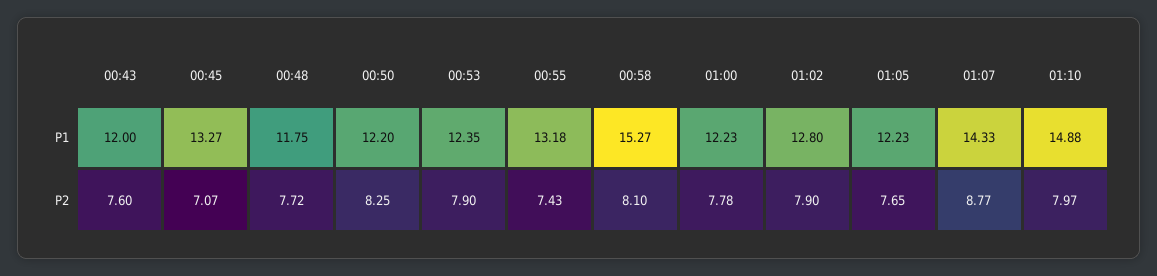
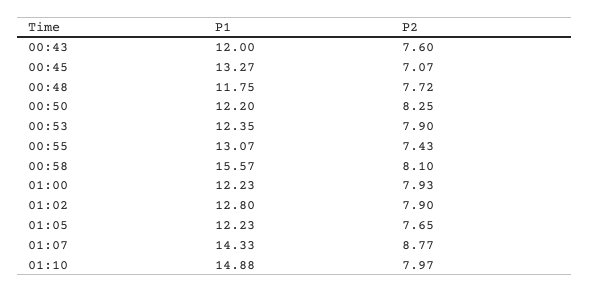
  {
    "00:43": {
      "P1": 12,
      "P2": 7.6
    },
    "00:45": {
      "P1": 13.27,
      "P2": 7.07
    },
    "00:48": {
      "P1": 11.75,
      "P2": 7.72
    },
    "00:50": {
      "P1": 12.2,
      "P2": 8.25
    },
    "00:53": {
      "P1": 12.35,
      "P2": 7.9
    },
    "00:55": {
-     "P1": 13.18,
+     "P1": 13.07,
      "P2": 7.43
    },
    "00:58": {
-     "P1": 15.27,
+     "P1": 15.57,
      "P2": 8.1
    },
    "01:00": {
      "P1": 12.23,
-     "P2": 7.78
+     "P2": 7.93
    },
    "01:02": {
      "P1": 12.8,
      "P2": 7.9
    },
    "01:05": {
      "P1": 12.23,
      "P2": 7.65
    },
    "01:07": {
      "P1": 14.33,
      "P2": 8.77
    },
    "01:10": {
      "P1": 14.88,
      "P2": 7.97
    }
  }

